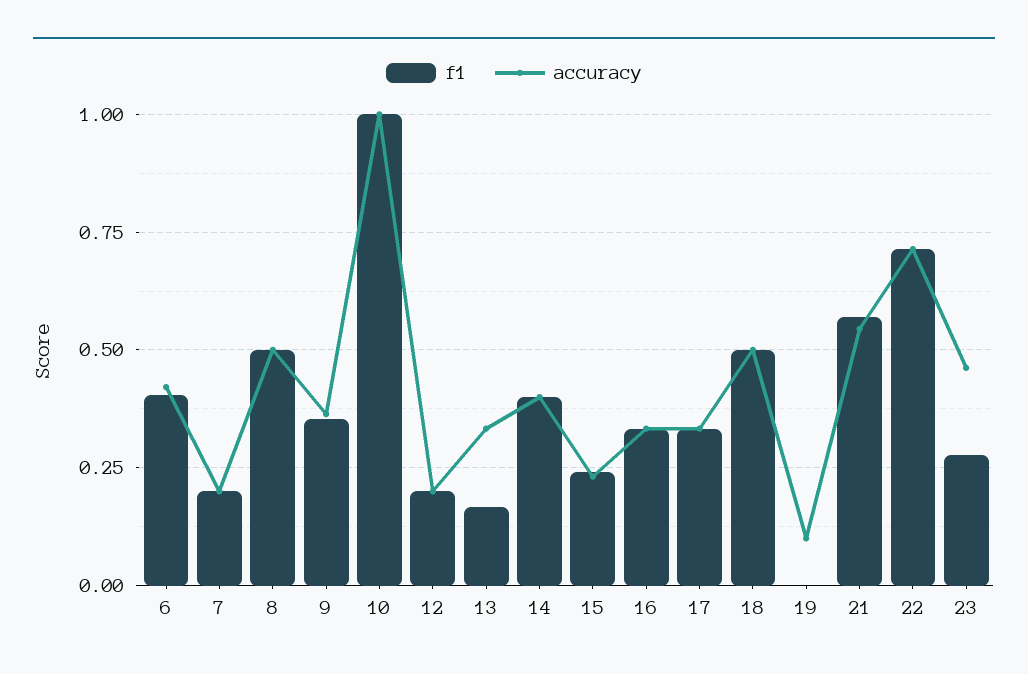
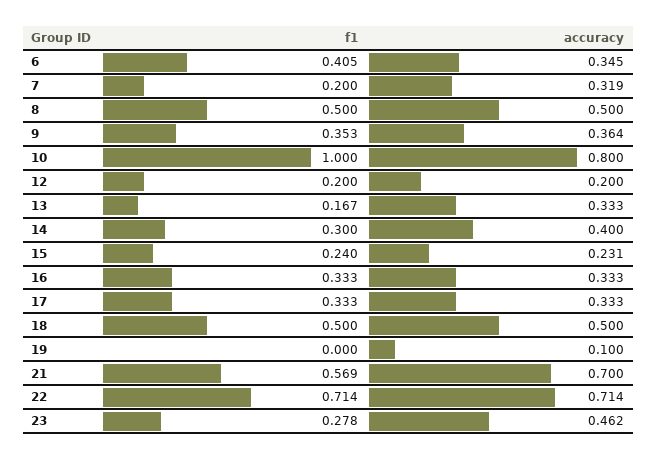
  {
    "f1": {
      "6": 0.405,
      "7": 0.2,
      "8": 0.5,
      "9": 0.353,
      "10": 1,
      "12": 0.2,
      "13": 0.167,
-     "14": 0.4,
+     "14": 0.3,
      "15": 0.24,
      "16": 0.333,
      "17": 0.333,
      "18": 0.5,
      "19": 0,
      "21": 0.569,
      "22": 0.714,
      "23": 0.278
    },
    "accuracy": {
-     "6": 0.425,
+     "6": 0.345,
-     "7": 0.2,
+     "7": 0.319,
      "8": 0.5,
      "9": 0.364,
-     "10": 1,
+     "10": 0.8,
      "12": 0.2,
      "13": 0.333,
      "14": 0.4,
      "15": 0.231,
      "16": 0.333,
      "17": 0.333,
      "18": 0.5,
      "19": 0.1,
-     "21": 0.55,
+     "21": 0.7,
      "22": 0.714,
      "23": 0.462
    }
  }

